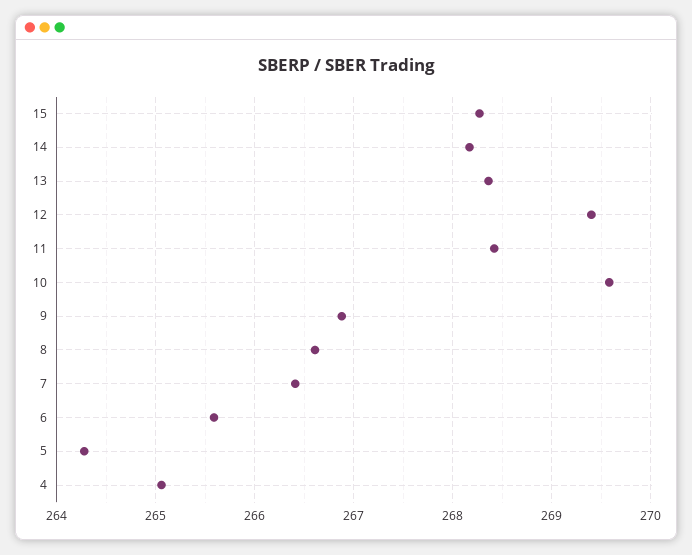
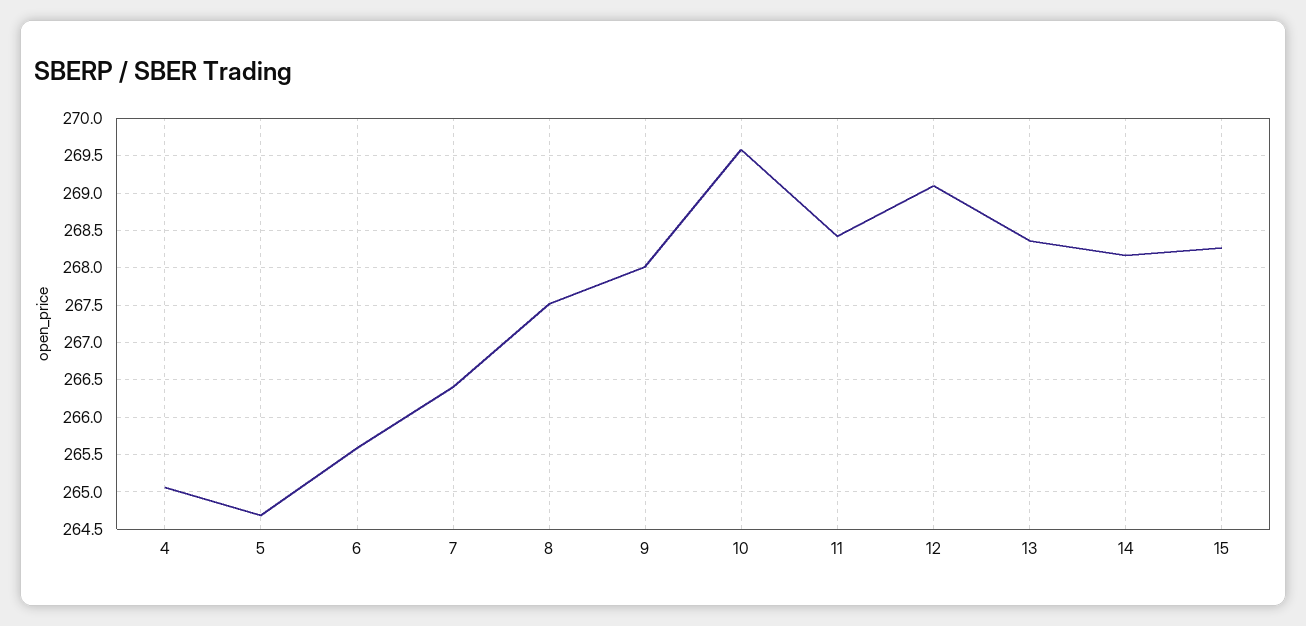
  {
    "15": 268.3,
    "14": 268.2,
    "13": 268.4,
-   "12": 269.4,
+   "12": 269.1,
    "11": 268.4,
    "10": 269.6,
-   "9": 266.9,
+   "9": 268,
-   "8": 266.6,
+   "8": 267.5,
    "7": 266.4,
    "6": 265.6,
-   "5": 264.3,
+   "5": 264.7,
    "4": 265.1
  }

